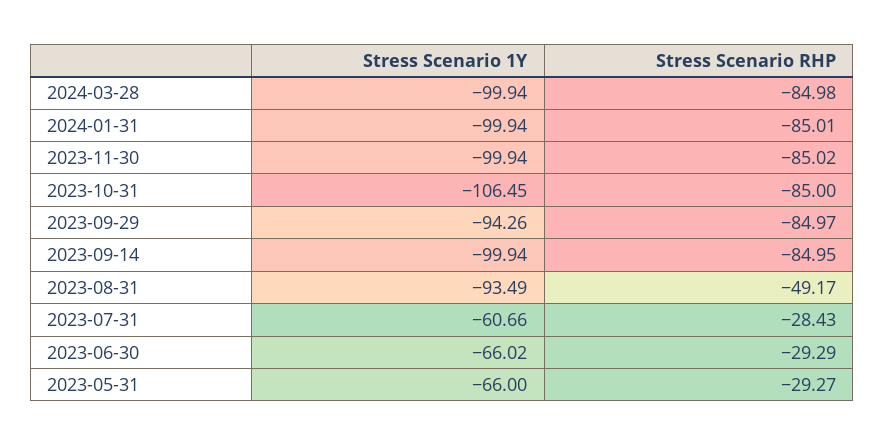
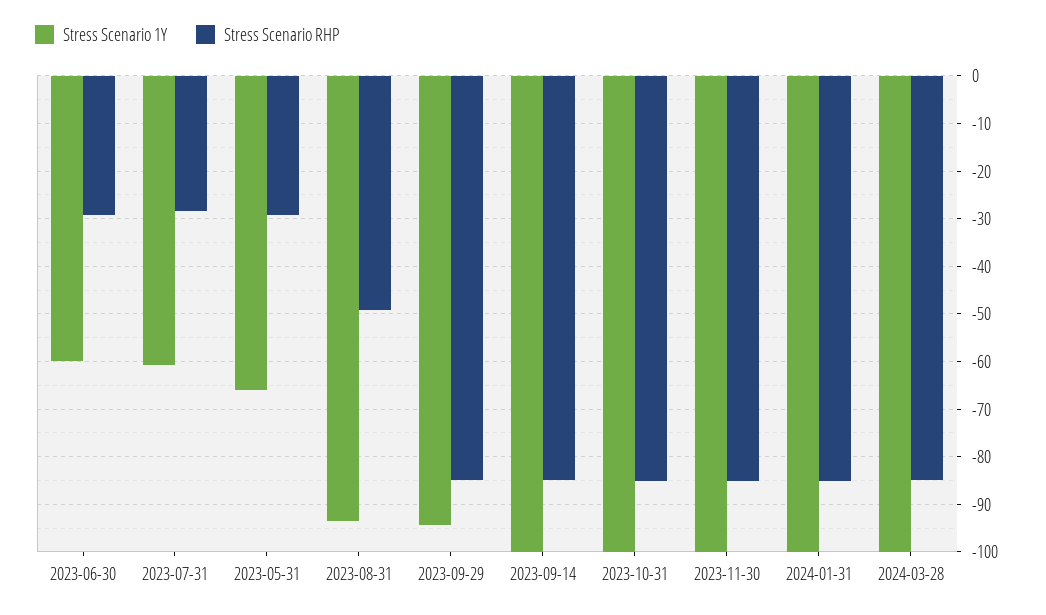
  {
    "Stress Scenario 1Y": {
      "2024-03-28": -99.94,
      "2024-01-31": -99.94,
      "2023-11-30": -99.94,
-     "2023-10-31": -106.45,
+     "2023-10-31": -100,
      "2023-09-29": -94.26,
      "2023-09-14": -99.94,
      "2023-08-31": -93.49,
      "2023-07-31": -60.66,
-     "2023-06-30": -66.02,
+     "2023-06-30": -60,
      "2023-05-31": -66
    },
    "Stress Scenario RHP": {
      "2024-03-28": -84.98,
      "2024-01-31": -85.01,
      "2023-11-30": -85.02,
      "2023-10-31": -85,
      "2023-09-29": -84.97,
      "2023-09-14": -84.95,
      "2023-08-31": -49.17,
      "2023-07-31": -28.43,
      "2023-06-30": -29.29,
      "2023-05-31": -29.27
    }
  }

